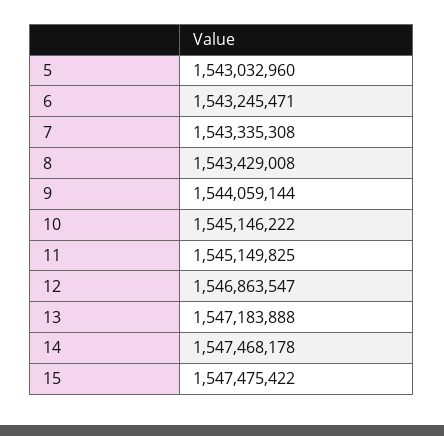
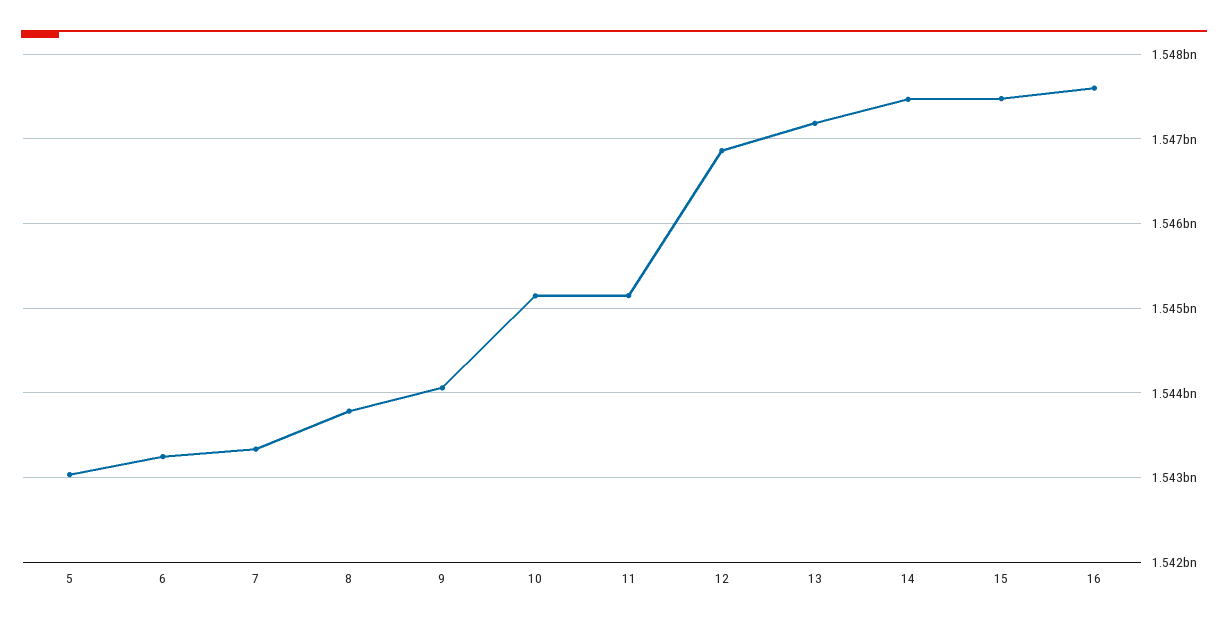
  {
    "5": 1543032960,
    "6": 1543245471,
    "7": 1543335308,
-   "8": 1543429008,
+   "8": 1543800000,
    "9": 1544059144,
    "10": 1545146222,
    "11": 1545149825,
    "12": 1546863547,
    "13": 1547183888,
    "14": 1547468178,
-   "15": 1547475422
+   "15": 1547475422,
+   "16": 1547600000
  }

